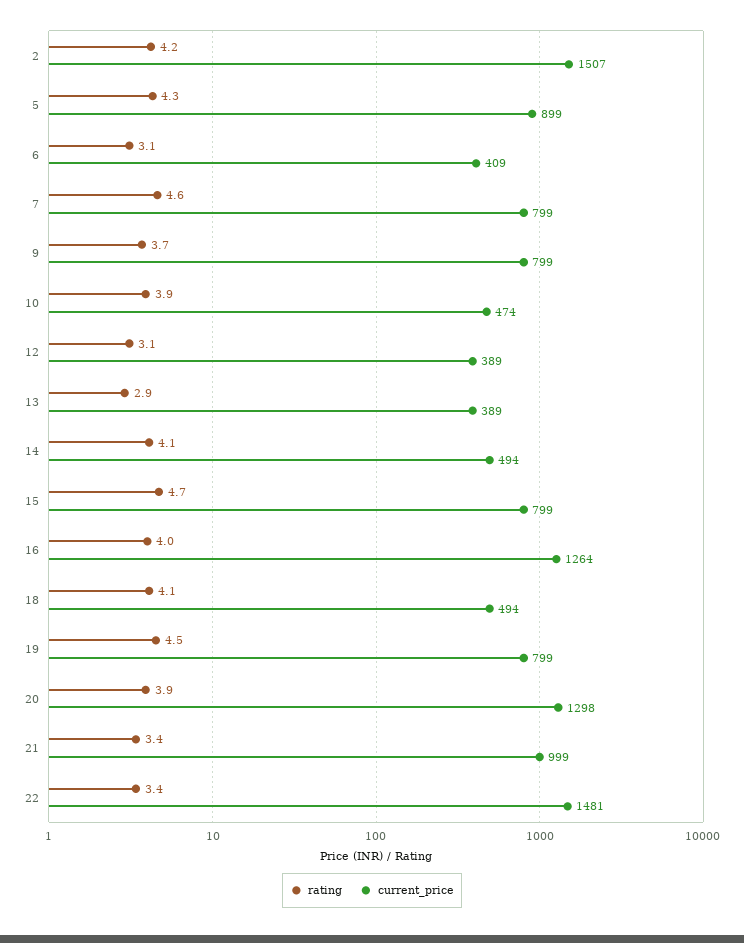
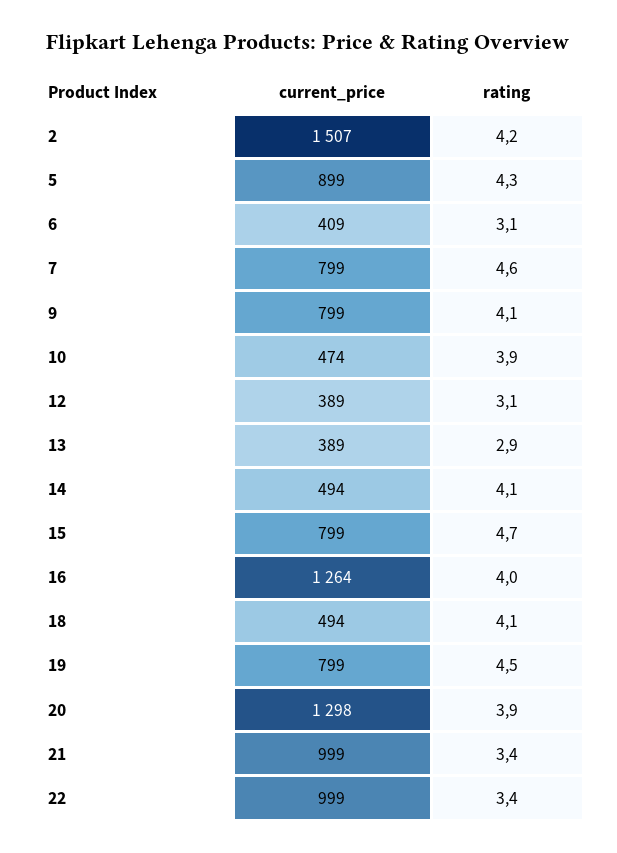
  {
    "rating": {
      "2": 4.2,
      "5": 4.3,
      "6": 3.1,
      "7": 4.6,
-     "9": 3.7,
+     "9": 4.1,
      "10": 3.9,
      "12": 3.1,
      "13": 2.9,
      "14": 4.1,
      "15": 4.7,
      "16": 4,
      "18": 4.1,
      "19": 4.5,
      "20": 3.9,
      "21": 3.4,
      "22": 3.4
    },
    "current_price": {
      "2": 1507,
      "5": 899,
      "6": 409,
      "7": 799,
      "9": 799,
      "10": 474,
      "12": 389,
      "13": 389,
      "14": 494,
      "15": 799,
      "16": 1264,
      "18": 494,
      "19": 799,
      "20": 1298,
      "21": 999,
-     "22": 1481
+     "22": 999
    }
  }

